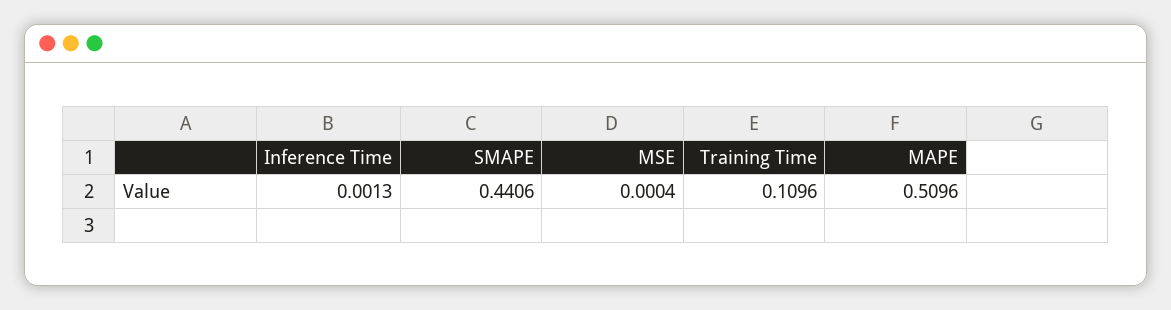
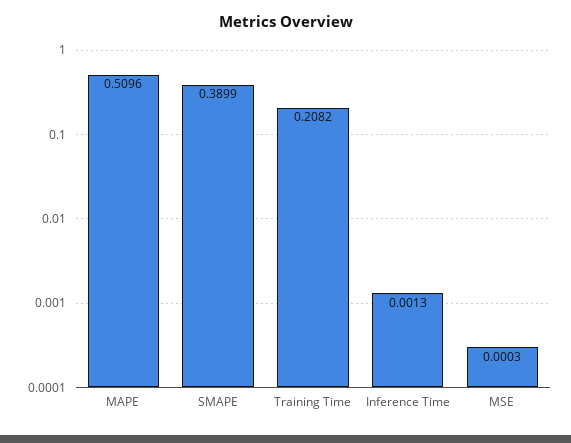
  {
    "Inference Time": 0.0013,
-   "SMAPE": 0.4406,
+   "SMAPE": 0.3899,
-   "MSE": 0.0004,
+   "MSE": 0.0003,
-   "Training Time": 0.1096,
+   "Training Time": 0.2082,
    "MAPE": 0.5096
  }

